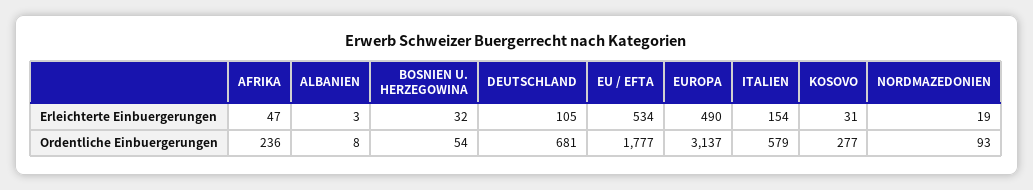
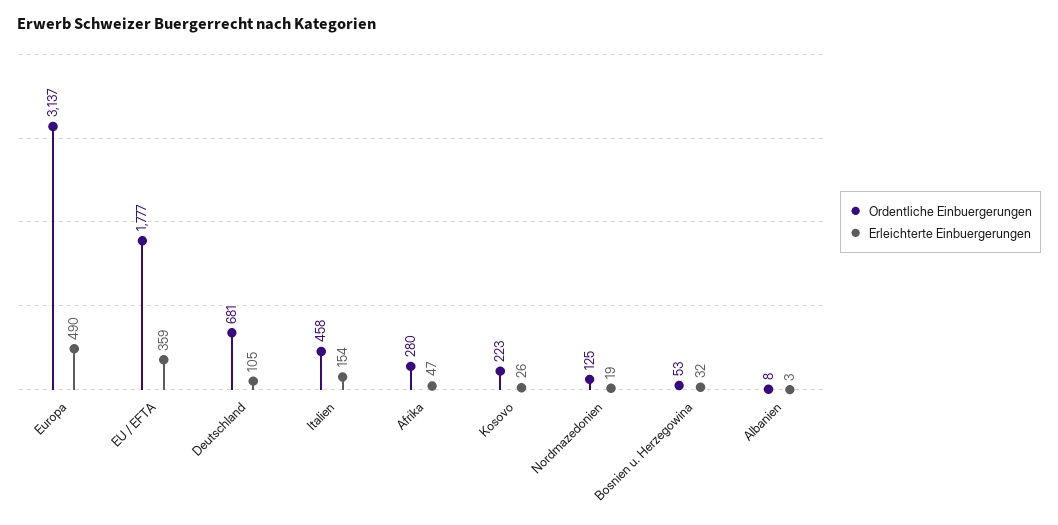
  {
    "Erleichterte Einbuergerungen": {
      "AFRIKA": 47,
      "ALBANIEN": 3,
      "BOSNIEN U. HERZEGOWINA": 32,
      "DEUTSCHLAND": 105,
-     "EU / EFTA": 534,
+     "EU / EFTA": 359,
      "EUROPA": 490,
      "ITALIEN": 154,
-     "KOSOVO": 31,
+     "KOSOVO": 26,
      "NORDMAZEDONIEN": 19
    },
    "Ordentliche Einbuergerungen": {
-     "AFRIKA": 236,
+     "AFRIKA": 280,
      "ALBANIEN": 8,
-     "BOSNIEN U. HERZEGOWINA": 54,
+     "BOSNIEN U. HERZEGOWINA": 53,
      "DEUTSCHLAND": 681,
      "EU / EFTA": 1777,
      "EUROPA": 3137,
-     "ITALIEN": 579,
+     "ITALIEN": 458,
-     "KOSOVO": 277,
+     "KOSOVO": 223,
-     "NORDMAZEDONIEN": 93
+     "NORDMAZEDONIEN": 125
    }
  }

